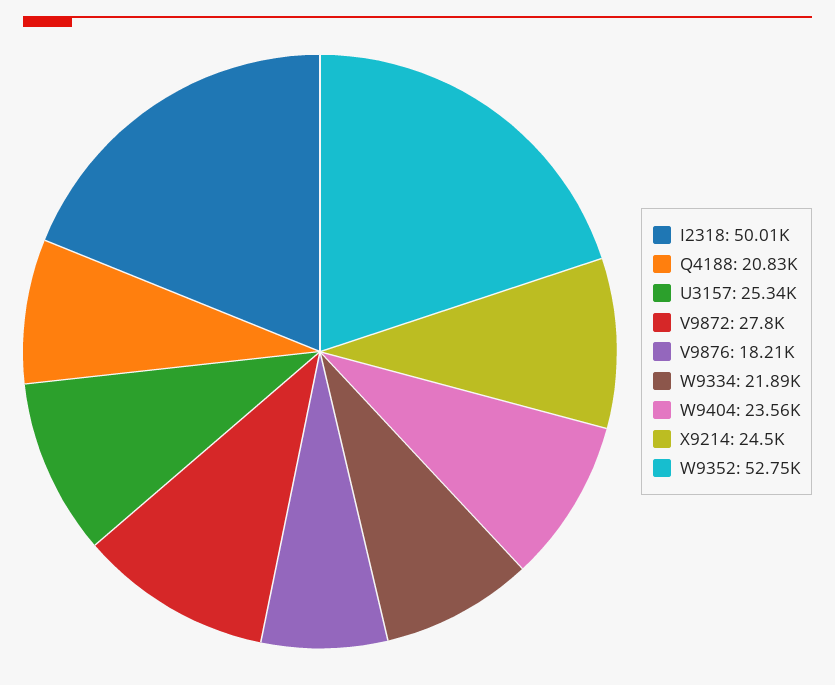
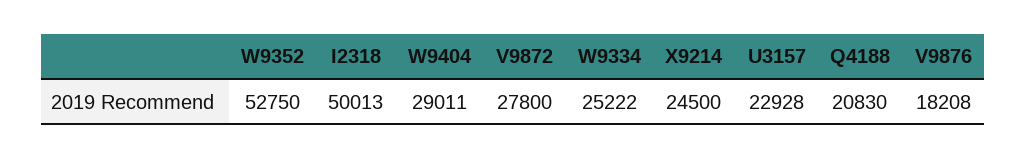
  {
    "I2318": 50013,
    "Q4188": 20830,
-   "U3157": 25340,
+   "U3157": 22928,
    "V9872": 27800,
    "V9876": 18208,
-   "W9334": 21890,
+   "W9334": 25222,
-   "W9404": 23560,
+   "W9404": 29011,
    "X9214": 24500,
    "W9352": 52750
  }

